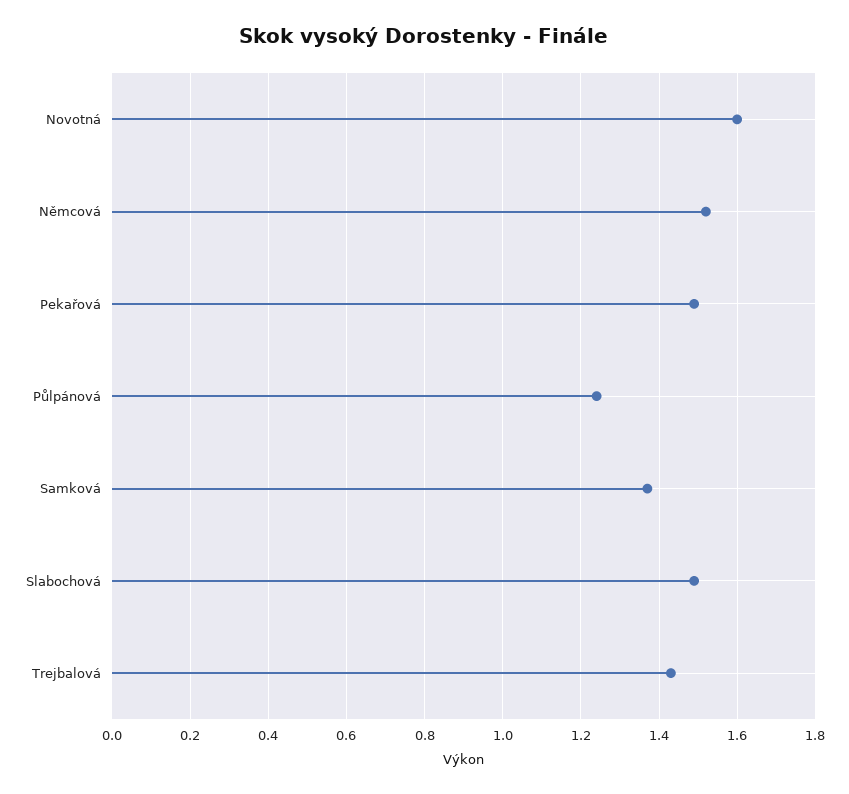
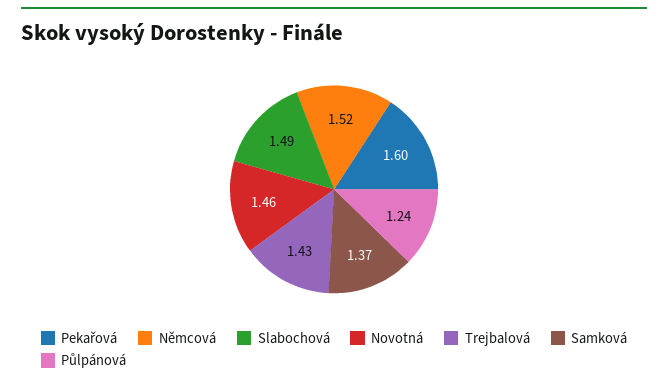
  {
-   "Novotná": 1.6,
+   "Novotná": 1.46,
    "Němcová": 1.52,
-   "Pekařová": 1.5,
+   "Pekařová": 1.6,
    "Půlpánová": 1.24,
    "Samková": 1.37,
    "Slabochová": 1.49,
    "Trejbalová": 1.43
  }

